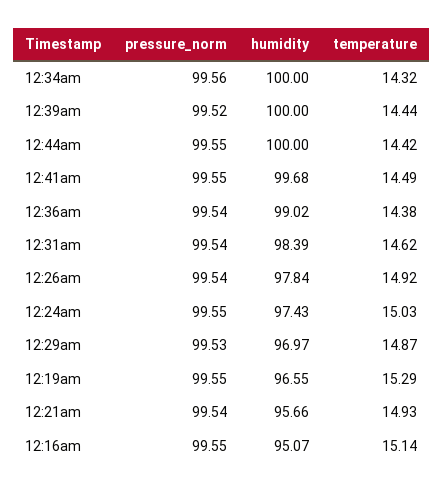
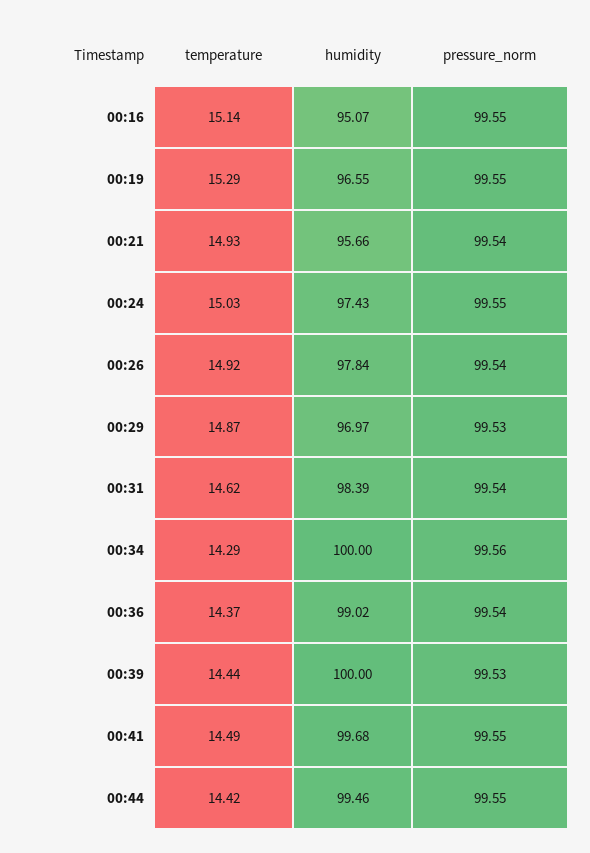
  {
    "pressure_norm": {
      "12:34am": 99.56,
-     "12:39am": 99.52,
+     "12:39am": 99.53,
      "12:44am": 99.55,
      "12:41am": 99.55,
      "12:36am": 99.54,
      "12:31am": 99.54,
      "12:26am": 99.54,
      "12:24am": 99.55,
      "12:29am": 99.53,
      "12:19am": 99.55,
      "12:21am": 99.54,
      "12:16am": 99.55
    },
    "humidity": {
      "12:34am": 100,
      "12:39am": 100,
-     "12:44am": 100,
+     "12:44am": 99.46,
      "12:41am": 99.68,
      "12:36am": 99.02,
      "12:31am": 98.39,
      "12:26am": 97.84,
      "12:24am": 97.43,
      "12:29am": 96.97,
      "12:19am": 96.55,
      "12:21am": 95.66,
      "12:16am": 95.07
    },
    "temperature": {
-     "12:34am": 14.32,
+     "12:34am": 14.29,
      "12:39am": 14.44,
      "12:44am": 14.42,
      "12:41am": 14.49,
-     "12:36am": 14.38,
+     "12:36am": 14.37,
      "12:31am": 14.62,
      "12:26am": 14.92,
      "12:24am": 15.03,
      "12:29am": 14.87,
      "12:19am": 15.29,
      "12:21am": 14.93,
      "12:16am": 15.14
    }
  }

